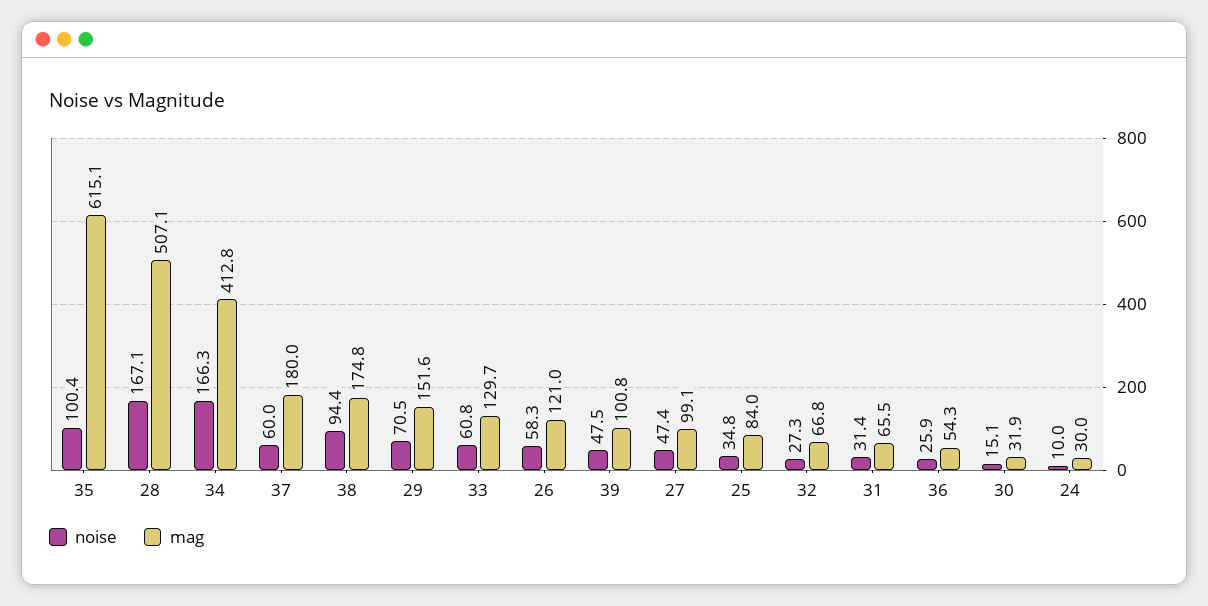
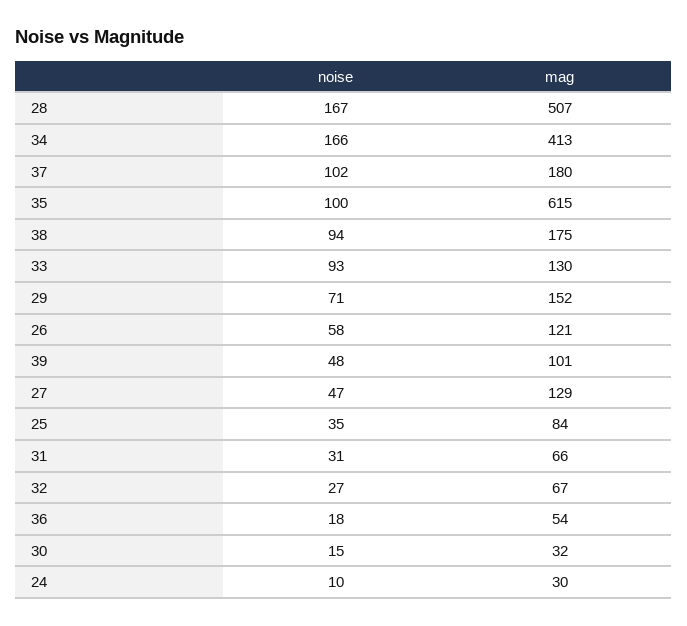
  {
    "noise": {
      "35": 100.4,
      "28": 167.1,
      "34": 166.3,
-     "37": 60,
+     "37": 102,
      "38": 94.4,
      "29": 70.5,
-     "33": 60.8,
+     "33": 93,
      "26": 58.3,
      "39": 47.5,
      "27": 47.4,
      "25": 34.8,
      "32": 27.3,
      "31": 31.4,
-     "36": 25.9,
+     "36": 18,
      "30": 15.1,
      "24": 10
    },
    "mag": {
      "35": 615.1,
      "28": 507.1,
      "34": 412.8,
      "37": 180,
      "38": 174.8,
      "29": 151.6,
      "33": 129.7,
      "26": 121,
      "39": 100.8,
-     "27": 99.1,
+     "27": 129,
      "25": 84,
      "32": 66.8,
      "31": 65.5,
      "36": 54.3,
      "30": 31.9,
      "24": 30
    }
  }

